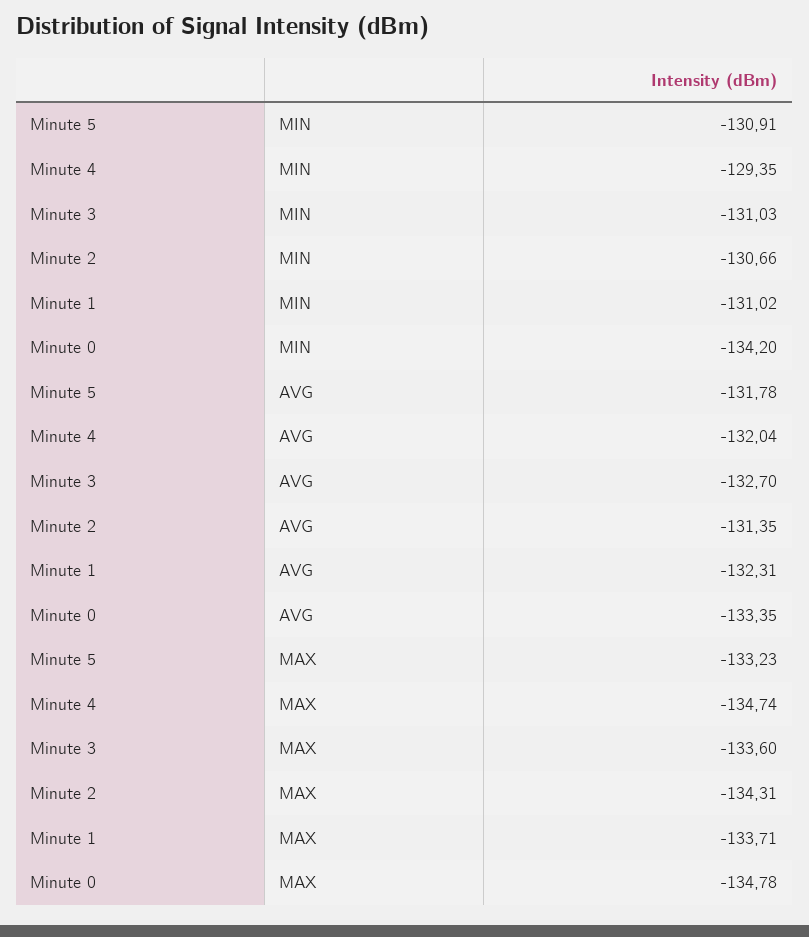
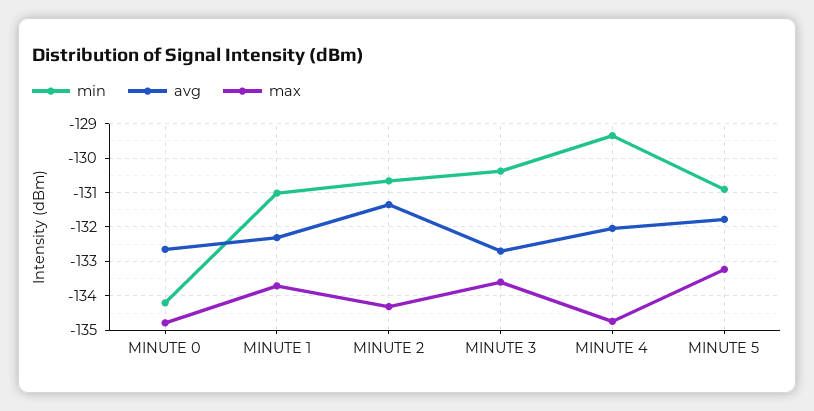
  {
    "MIN": {
      "Minute 5": -130.91,
      "Minute 4": -129.35,
-     "Minute 3": -131.03,
+     "Minute 3": -130.4,
      "Minute 2": -130.66,
      "Minute 1": -131.02,
      "Minute 0": -134.2
    },
    "AVG": {
      "Minute 5": -131.78,
      "Minute 4": -132.04,
      "Minute 3": -132.7,
      "Minute 2": -131.35,
      "Minute 1": -132.31,
-     "Minute 0": -133.35
+     "Minute 0": -132.6
    },
    "MAX": {
      "Minute 5": -133.23,
      "Minute 4": -134.74,
      "Minute 3": -133.6,
      "Minute 2": -134.31,
      "Minute 1": -133.71,
      "Minute 0": -134.78
    }
  }

